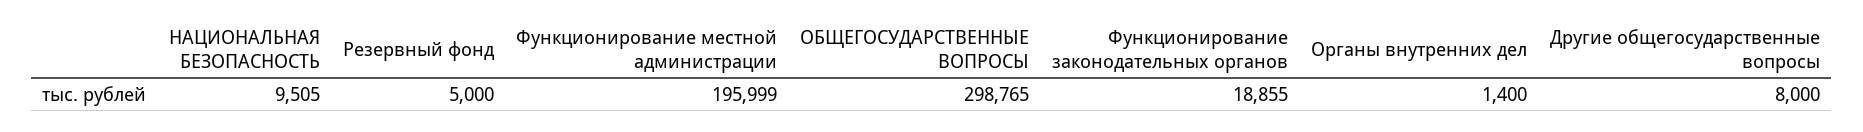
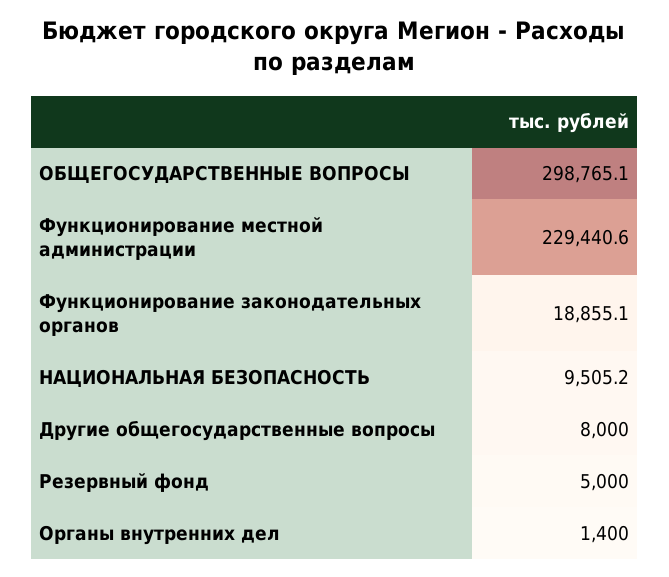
  {
    "НАЦИОНАЛЬНАЯ БЕЗОПАСНОСТЬ": 9505.2,
    "Резервный фонд": 5000,
-   "Функционирование местной администрации": 195999,
+   "Функционирование местной администрации": 229440.6,
    "ОБЩЕГОСУДАРСТВЕННЫЕ ВОПРОСЫ": 298765.1,
    "Функционирование законодательных органов": 18855.1,
    "Органы внутренних дел": 1400,
    "Другие общегосударственные вопросы": 8000
  }

